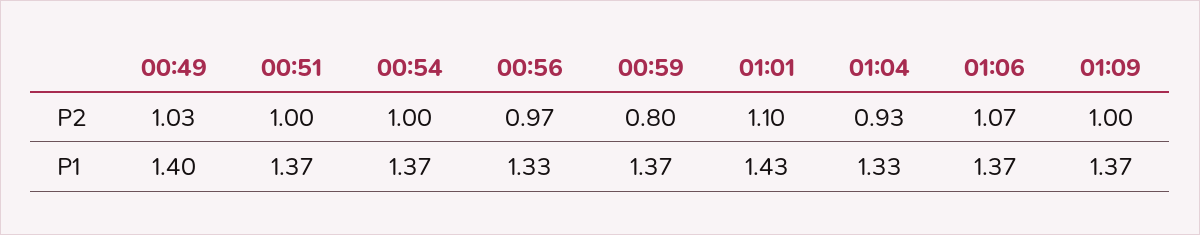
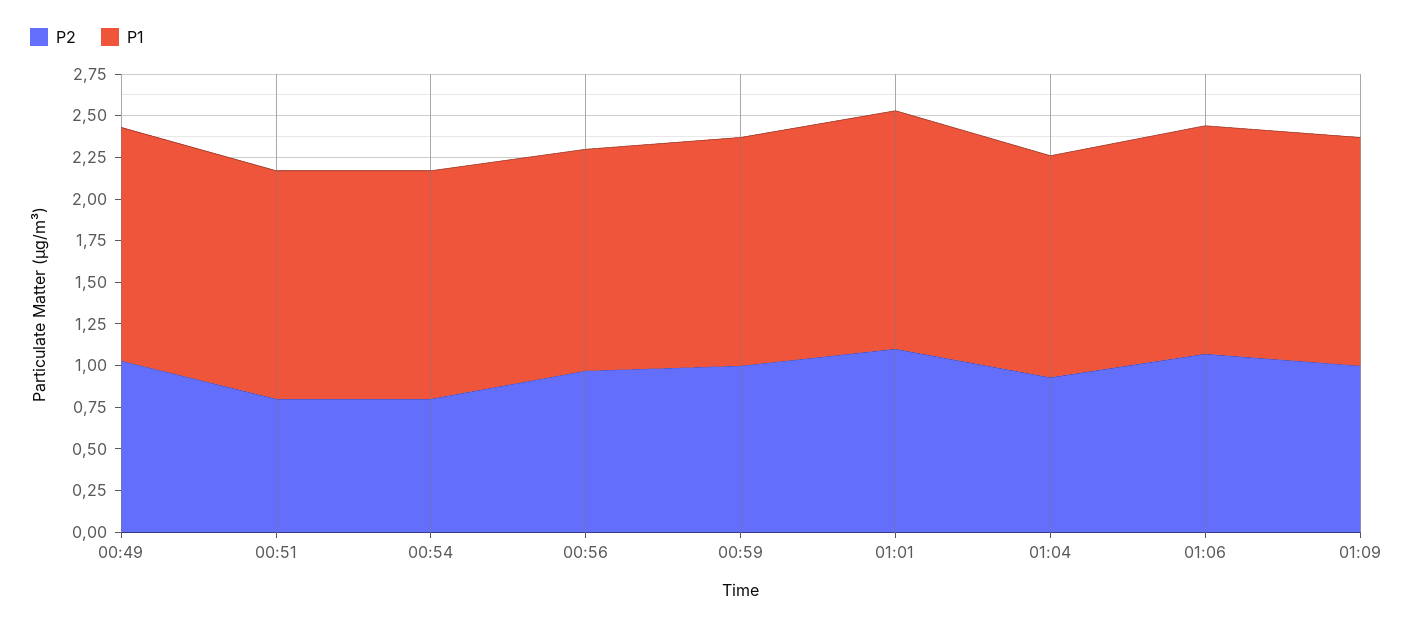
  {
    "P2": {
      "00:49": 1.03,
-     "00:51": 1,
+     "00:51": 0.8,
-     "00:54": 1,
+     "00:54": 0.8,
      "00:56": 0.97,
-     "00:59": 0.8,
+     "00:59": 1,
      "01:01": 1.1,
      "01:04": 0.93,
      "01:06": 1.07,
      "01:09": 1
    },
    "P1": {
      "00:49": 1.4,
      "00:51": 1.37,
      "00:54": 1.37,
      "00:56": 1.33,
      "00:59": 1.37,
      "01:01": 1.43,
      "01:04": 1.33,
      "01:06": 1.37,
      "01:09": 1.37
    }
  }

